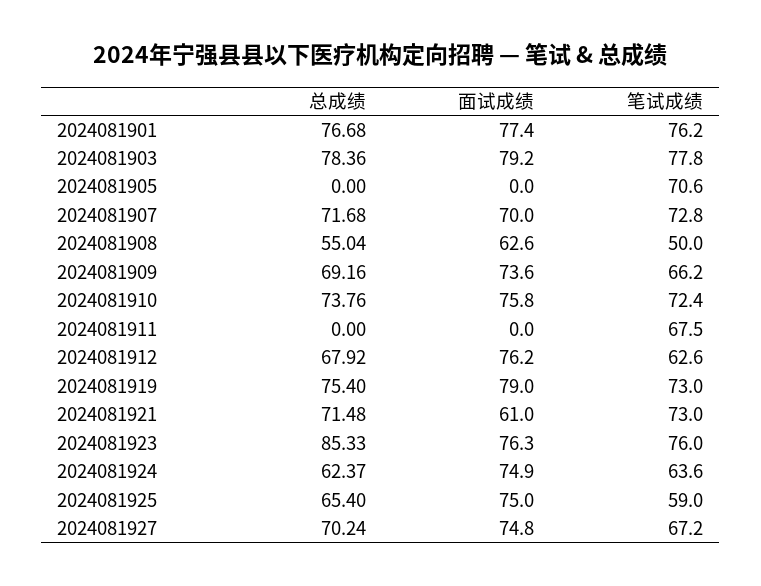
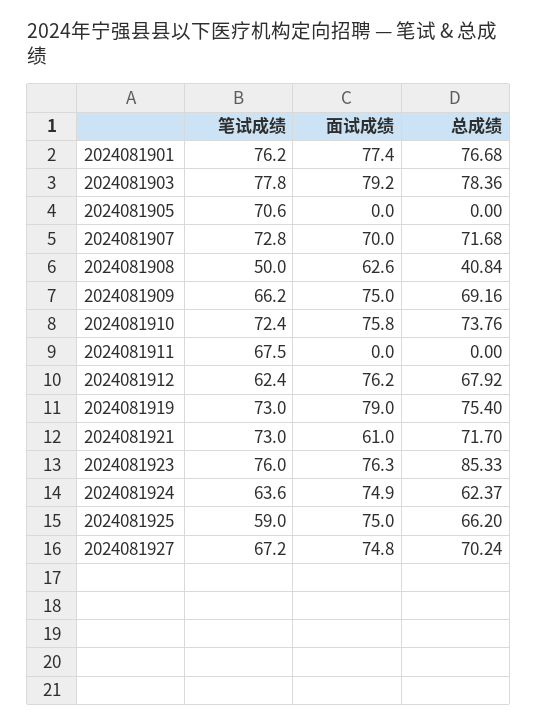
  {
    "总成绩": {
      "2024081901": 76.68,
      "2024081903": 78.36,
      "2024081905": 0,
      "2024081907": 71.68,
-     "2024081908": 55.04,
+     "2024081908": 40.84,
      "2024081909": 69.16,
      "2024081910": 73.76,
      "2024081911": 0,
      "2024081912": 67.92,
      "2024081919": 75.4,
-     "2024081921": 71.48,
+     "2024081921": 71.7,
      "2024081923": 85.33,
      "2024081924": 62.37,
-     "2024081925": 65.4,
+     "2024081925": 66.2,
      "2024081927": 70.24
    },
    "面试成绩": {
      "2024081901": 77.4,
      "2024081903": 79.2,
      "2024081905": 0,
      "2024081907": 70,
      "2024081908": 62.6,
-     "2024081909": 73.6,
+     "2024081909": 75,
      "2024081910": 75.8,
      "2024081911": 0,
      "2024081912": 76.2,
      "2024081919": 79,
      "2024081921": 61,
      "2024081923": 76.3,
      "2024081924": 74.9,
      "2024081925": 75,
      "2024081927": 74.8
    },
    "笔试成绩": {
      "2024081901": 76.2,
      "2024081903": 77.8,
      "2024081905": 70.6,
      "2024081907": 72.8,
      "2024081908": 50,
      "2024081909": 66.2,
      "2024081910": 72.4,
      "2024081911": 67.5,
-     "2024081912": 62.6,
+     "2024081912": 62.4,
      "2024081919": 73,
      "2024081921": 73,
      "2024081923": 76,
      "2024081924": 63.6,
      "2024081925": 59,
      "2024081927": 67.2
    }
  }

